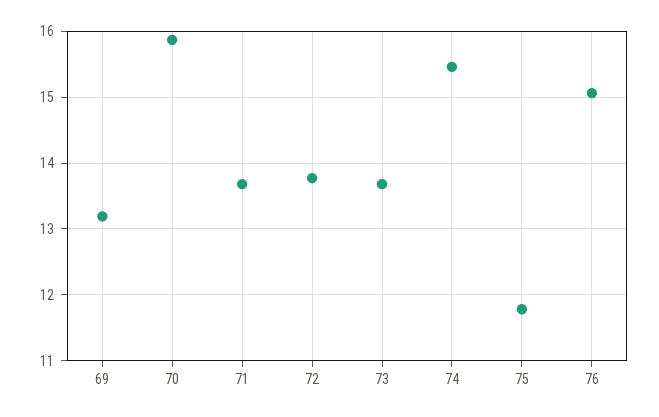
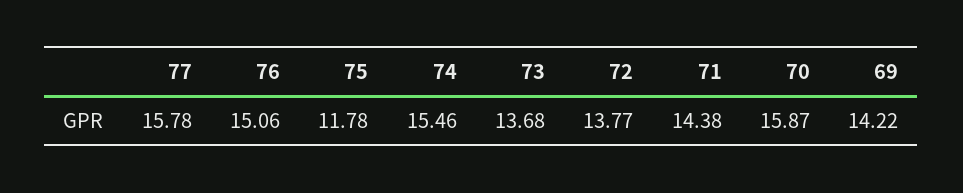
  {
-   "69": 13.2,
+   "69": 14.22,
    "70": 15.87,
-   "71": 13.7,
+   "71": 14.38,
    "72": 13.77,
    "73": 13.68,
    "74": 15.46,
    "75": 11.78,
-   "76": 15.06
+   "76": 15.06,
+   "77": 15.78
  }

